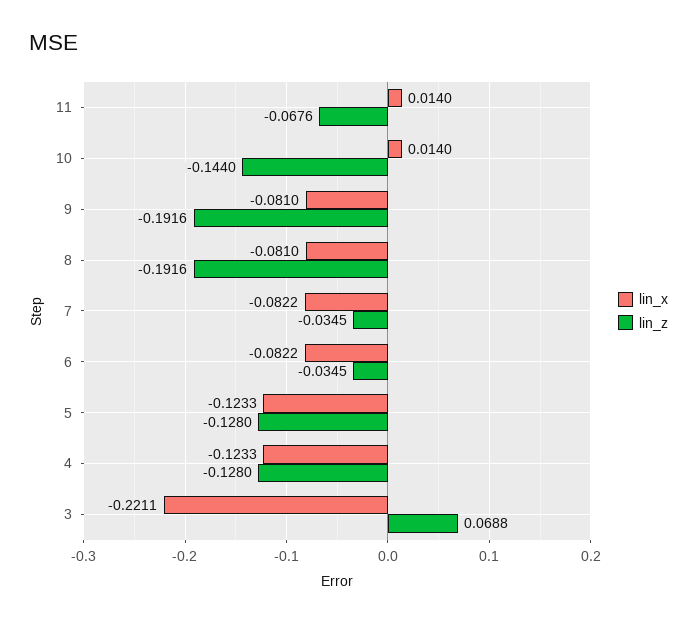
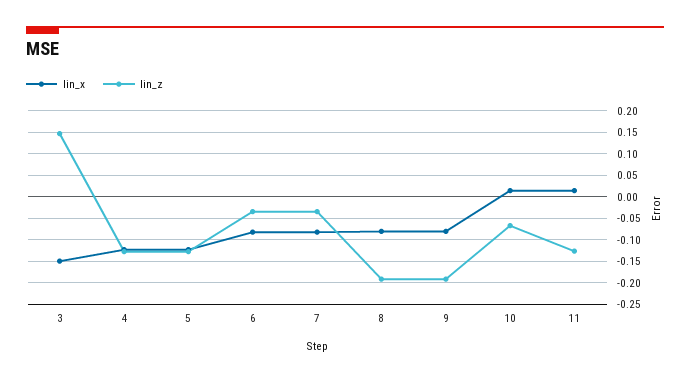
  {
    "lin_x": {
      "11": 0.014,
      "10": 0.014,
      "9": -0.081,
      "8": -0.081,
      "7": -0.0822,
      "6": -0.0822,
      "5": -0.1233,
      "4": -0.1233,
-     "3": -0.2211
+     "3": -0.15
    },
    "lin_z": {
-     "11": -0.0676,
+     "11": -0.125,
-     "10": -0.144,
+     "10": -0.075,
      "9": -0.1916,
      "8": -0.1916,
      "7": -0.0345,
      "6": -0.0345,
      "5": -0.128,
      "4": -0.128,
-     "3": 0.0688
+     "3": 0.15
    }
  }

